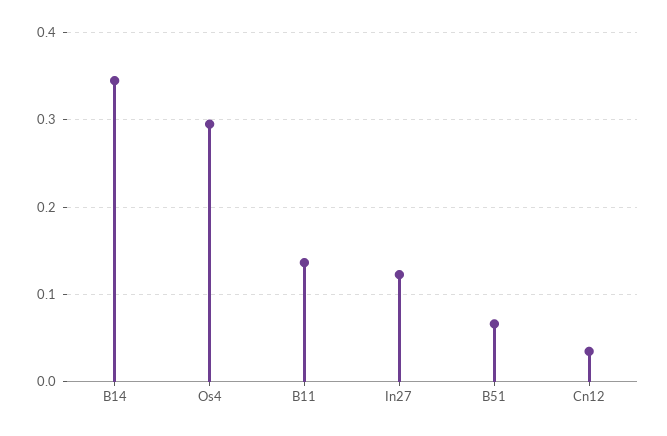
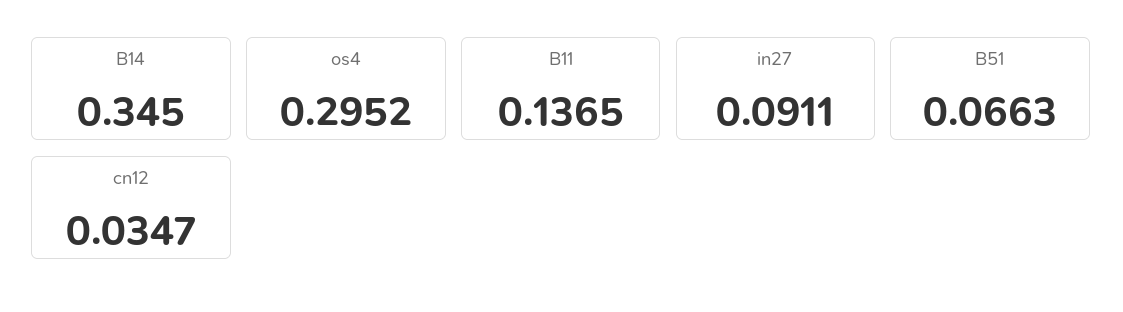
  {
    "B14": 0.345,
    "Os4": 0.2952,
    "B11": 0.1365,
-   "In27": 0.12,
+   "In27": 0.0911,
    "B51": 0.0663,
    "Cn12": 0.0347
  }

